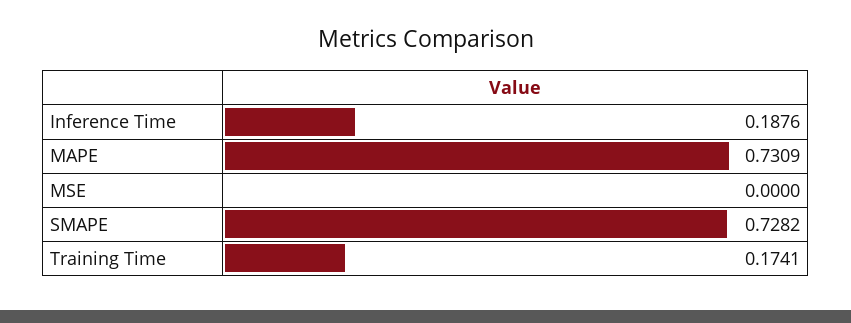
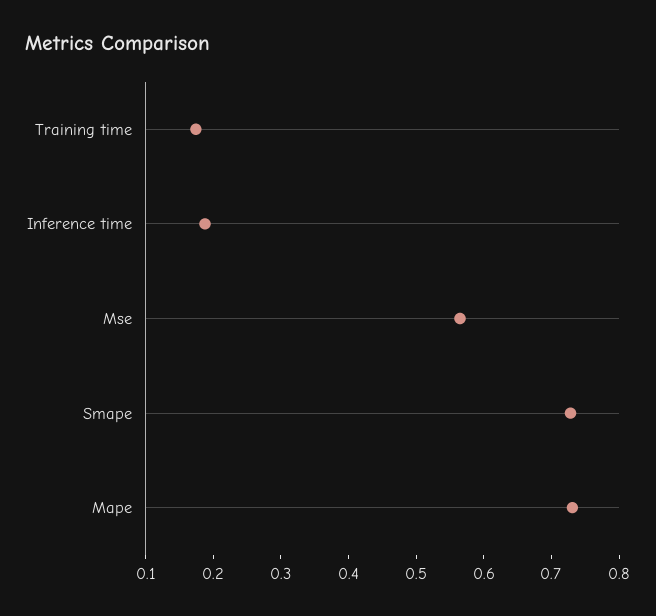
  {
    "Inference Time": 0.1876,
    "MAPE": 0.7309,
-   "MSE": 0,
+   "MSE": 0.56,
    "SMAPE": 0.7282,
    "Training Time": 0.1741
  }

